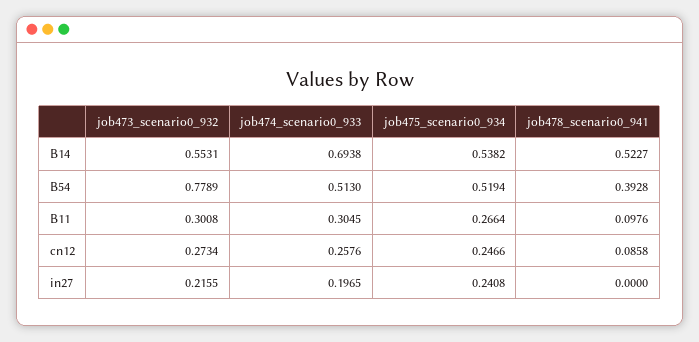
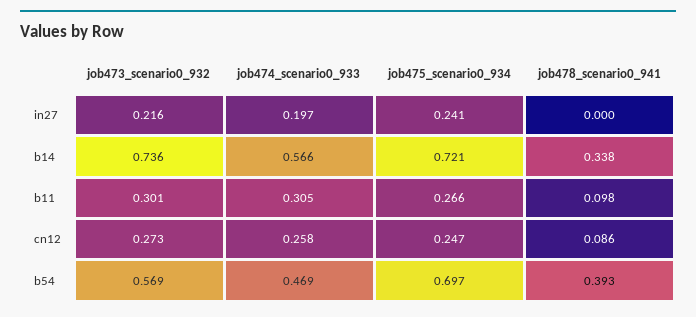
  {
    "job473_scenario0_932": {
-     "B14": 0.5531,
+     "B14": 0.736,
-     "B54": 0.7789,
+     "B54": 0.569,
      "B11": 0.3008,
      "cn12": 0.2734,
      "in27": 0.2155
    },
    "job474_scenario0_933": {
-     "B14": 0.6938,
+     "B14": 0.566,
-     "B54": 0.513,
+     "B54": 0.469,
      "B11": 0.3045,
      "cn12": 0.2576,
      "in27": 0.1965
    },
    "job475_scenario0_934": {
-     "B14": 0.5382,
+     "B14": 0.721,
-     "B54": 0.5194,
+     "B54": 0.697,
      "B11": 0.2664,
      "cn12": 0.2466,
      "in27": 0.2408
    },
    "job478_scenario0_941": {
-     "B14": 0.5227,
+     "B14": 0.338,
      "B54": 0.3928,
      "B11": 0.0976,
      "cn12": 0.0858,
      "in27": 0
    }
  }

